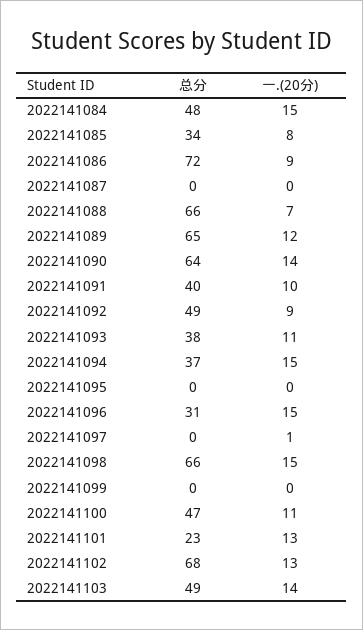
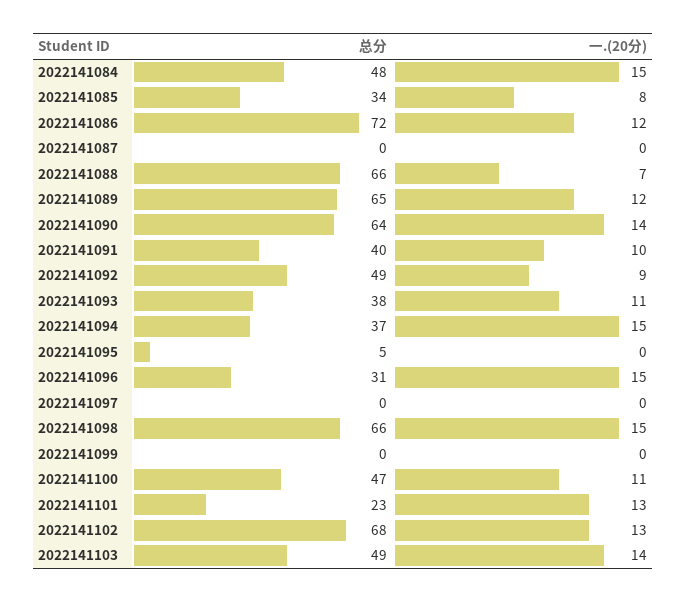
  {
    "总分": {
      "2022141084": 48,
      "2022141085": 34,
      "2022141086": 72,
      "2022141087": 0,
      "2022141088": 66,
      "2022141089": 65,
      "2022141090": 64,
      "2022141091": 40,
      "2022141092": 49,
      "2022141093": 38,
      "2022141094": 37,
-     "2022141095": 0,
+     "2022141095": 5,
      "2022141096": 31,
      "2022141097": 0,
      "2022141098": 66,
      "2022141099": 0,
      "2022141100": 47,
      "2022141101": 23,
      "2022141102": 68,
      "2022141103": 49
    },
    "一.(20分)": {
      "2022141084": 15,
      "2022141085": 8,
-     "2022141086": 9,
+     "2022141086": 12,
      "2022141087": 0,
      "2022141088": 7,
      "2022141089": 12,
      "2022141090": 14,
      "2022141091": 10,
      "2022141092": 9,
      "2022141093": 11,
      "2022141094": 15,
      "2022141095": 0,
      "2022141096": 15,
-     "2022141097": 1,
+     "2022141097": 0,
      "2022141098": 15,
      "2022141099": 0,
      "2022141100": 11,
      "2022141101": 13,
      "2022141102": 13,
      "2022141103": 14
    }
  }

